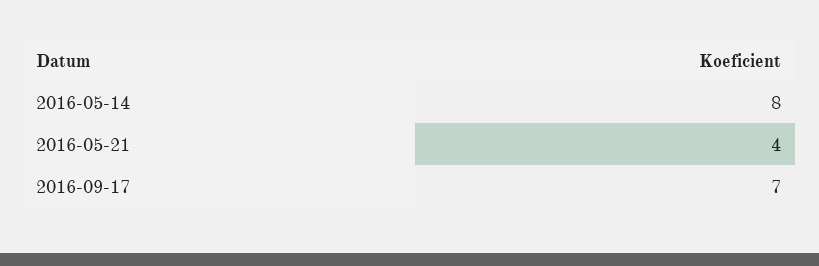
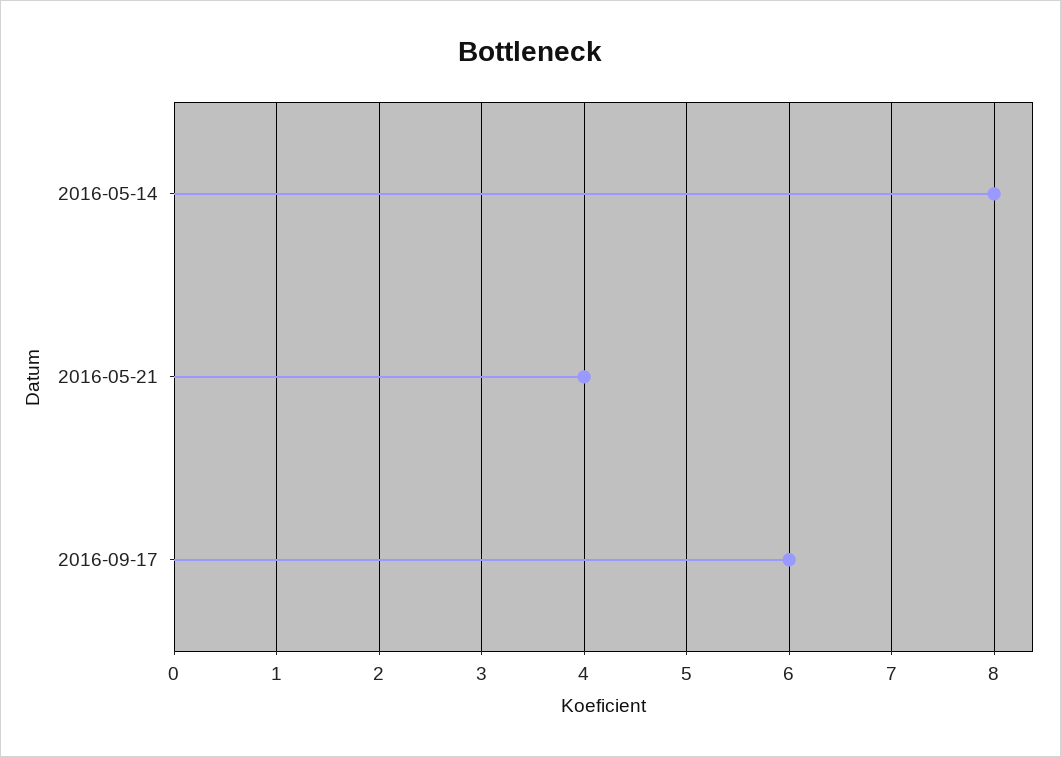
  {
    "2016-05-14": 8,
    "2016-05-21": 4,
-   "2016-09-17": 7
+   "2016-09-17": 6
  }

